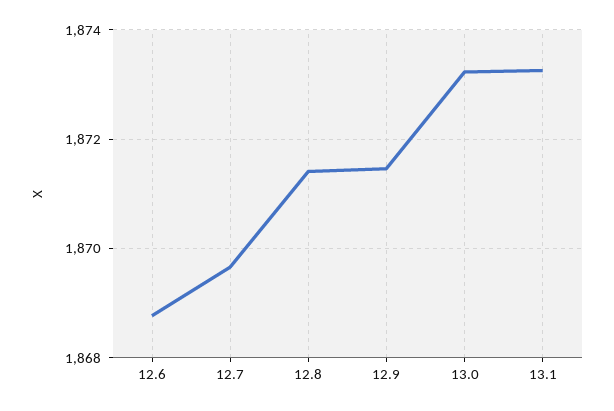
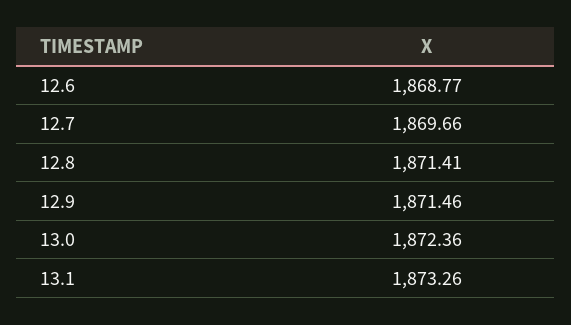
  {
    "12.6": 1868.77,
    "12.7": 1869.66,
    "12.8": 1871.41,
    "12.9": 1871.46,
-   "13.0": 1873.2,
+   "13.0": 1872.36,
    "13.1": 1873.26
  }

